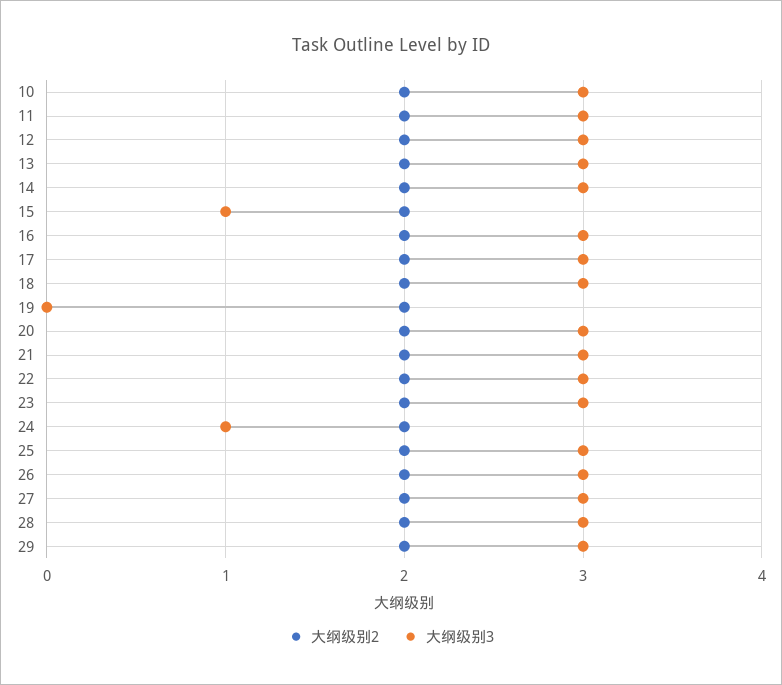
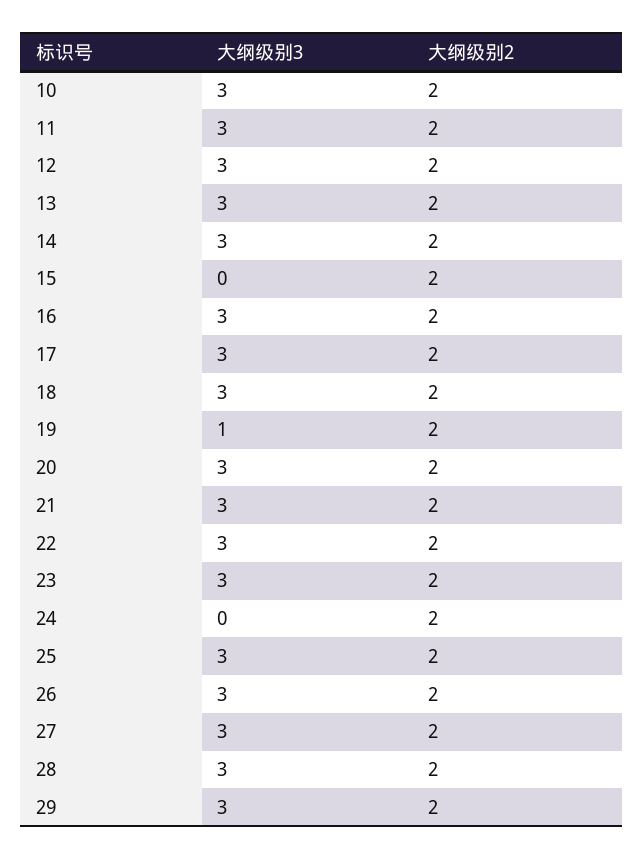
  {
    "大纲级别2": {
      "10": 2,
      "11": 2,
      "12": 2,
      "13": 2,
      "14": 2,
      "15": 2,
      "16": 2,
      "17": 2,
      "18": 2,
      "19": 2,
      "20": 2,
      "21": 2,
      "22": 2,
      "23": 2,
      "24": 2,
      "25": 2,
      "26": 2,
      "27": 2,
      "28": 2,
      "29": 2
    },
    "大纲级别3": {
      "10": 3,
      "11": 3,
      "12": 3,
      "13": 3,
      "14": 3,
-     "15": 1,
+     "15": 0,
      "16": 3,
      "17": 3,
      "18": 3,
-     "19": 0,
+     "19": 1,
      "20": 3,
      "21": 3,
      "22": 3,
      "23": 3,
-     "24": 1,
+     "24": 0,
      "25": 3,
      "26": 3,
      "27": 3,
      "28": 3,
      "29": 3
    }
  }

